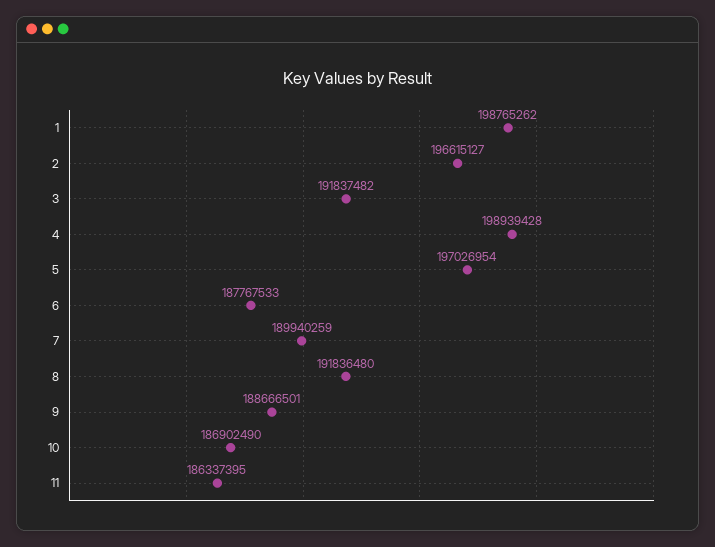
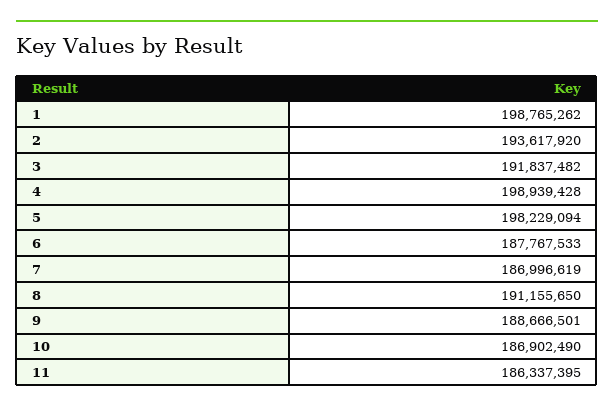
  {
    "1": 198765262,
-   "2": 196615127,
+   "2": 193617920,
    "3": 191837482,
    "4": 198939428,
-   "5": 197026954,
+   "5": 198229094,
    "6": 187767533,
-   "7": 189940259,
+   "7": 186996619,
-   "8": 191836480,
+   "8": 191155650,
    "9": 188666501,
    "10": 186902490,
    "11": 186337395
  }

